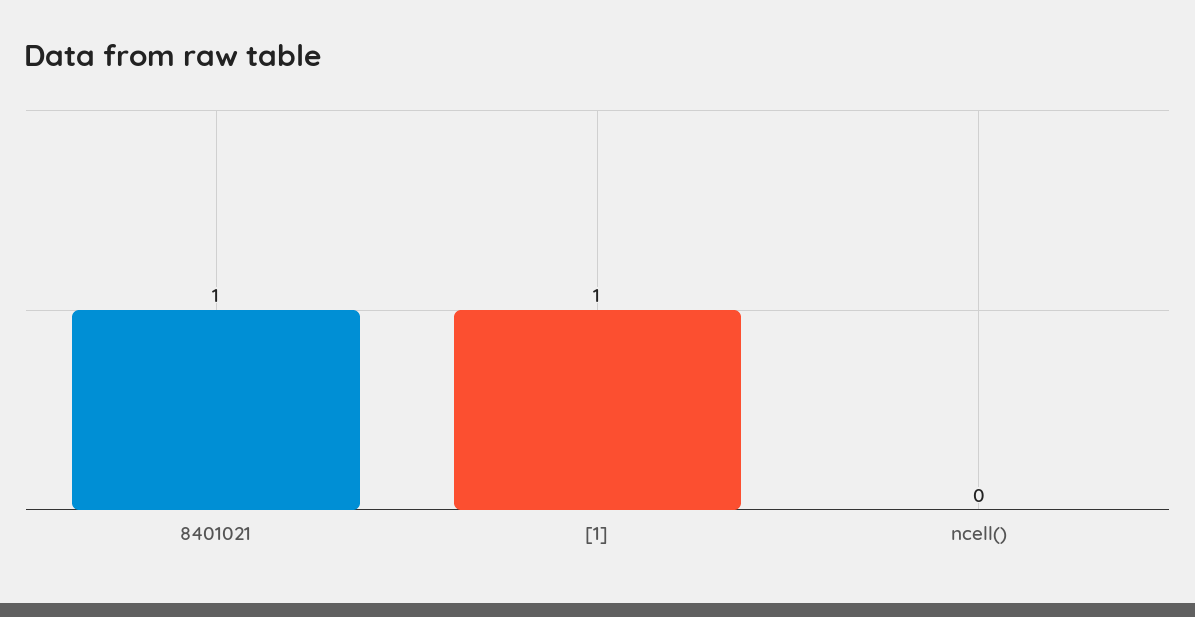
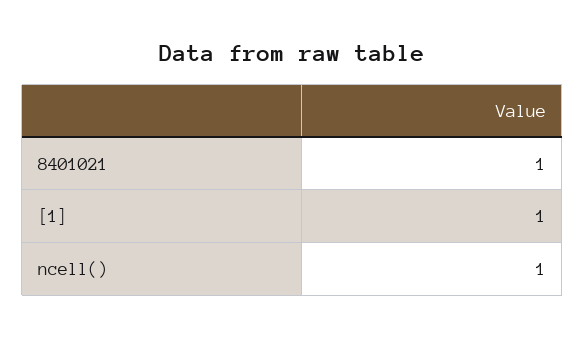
  {
    "8401021": 1,
    "[1]": 1,
-   "ncell()": 0
+   "ncell()": 1
  }

